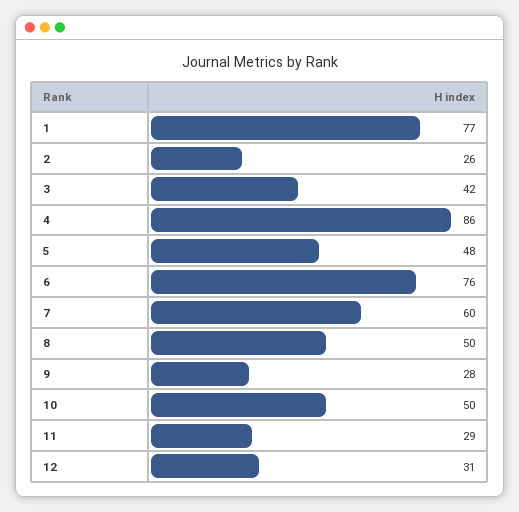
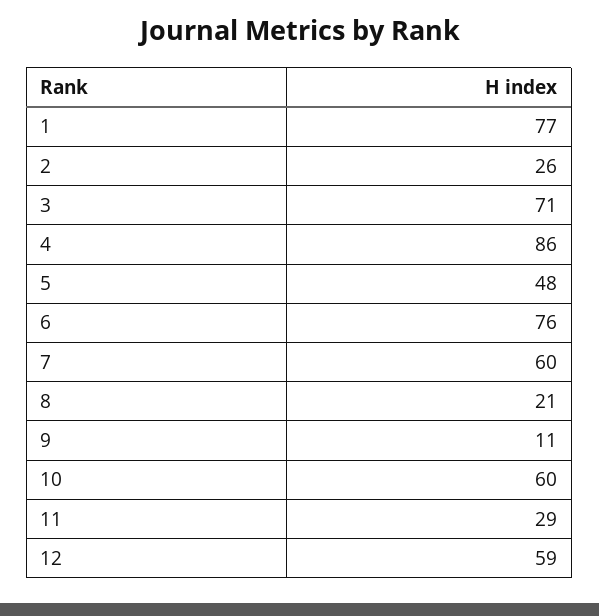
  {
    "1": 77,
    "2": 26,
-   "3": 42,
+   "3": 71,
    "4": 86,
    "5": 48,
    "6": 76,
    "7": 60,
-   "8": 50,
+   "8": 21,
-   "9": 28,
+   "9": 11,
-   "10": 50,
+   "10": 60,
    "11": 29,
-   "12": 31
+   "12": 59
  }

